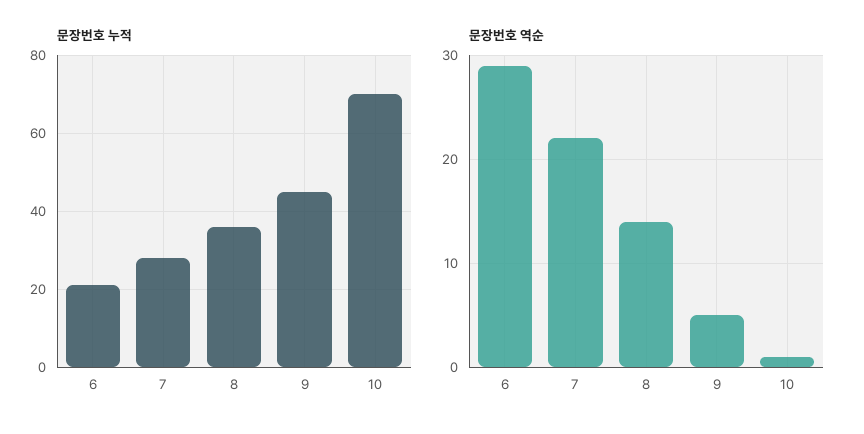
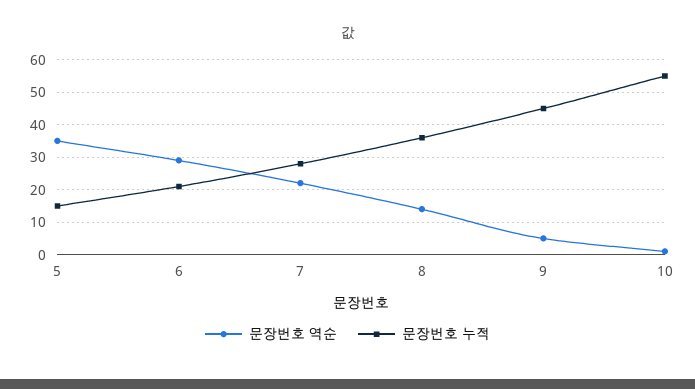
  {
    "문장번호 누적": {
      "6": 20,
      "7": 30,
      "8": 35,
      "9": 45,
-     "10": 70
+     "10": 55,
+     "5": 15
    },
    "문장번호 역순": {
      "6": 29,
      "7": 22,
      "8": 14,
      "9": 5,
-     "10": 1
+     "10": 1,
+     "5": 35
    }
  }

